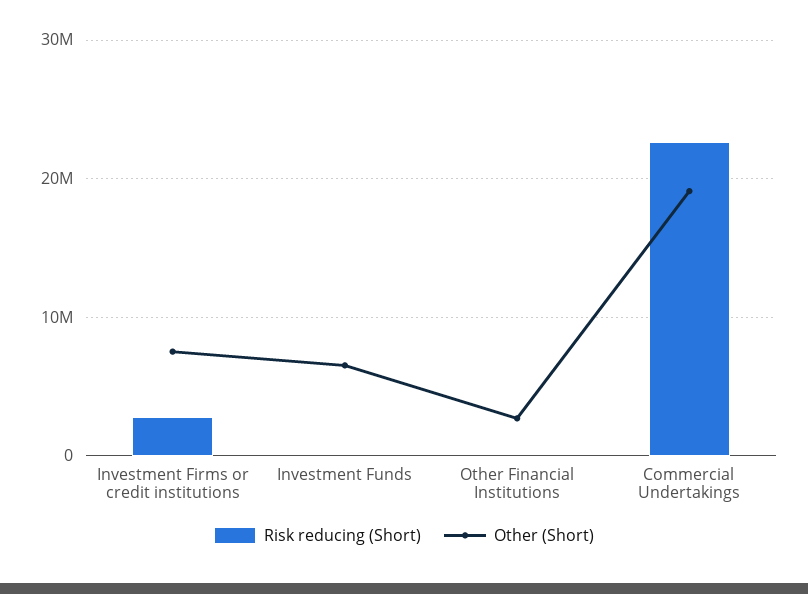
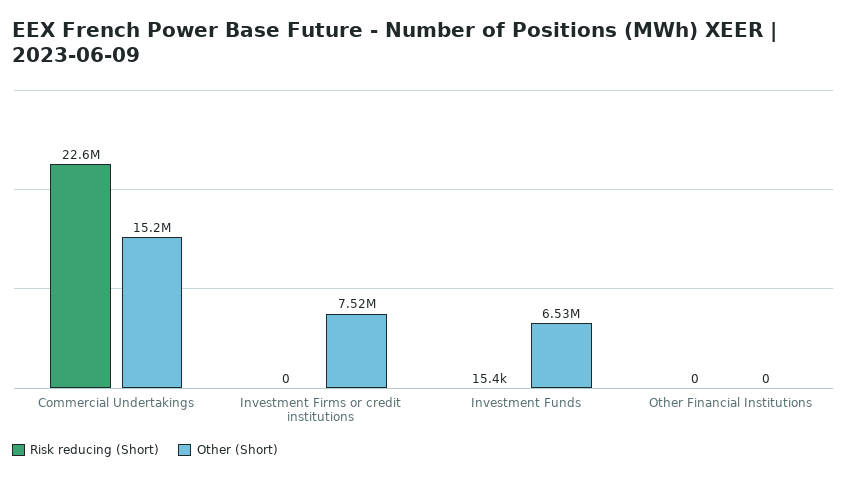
  {
    "Risk reducing (Short)": {
-     "Investment Firms or credit institutions": 3000000,
+     "Investment Firms or credit institutions": 0,
      "Investment Funds": 15400,
      "Other Financial Institutions": 0,
      "Commercial Undertakings": 22600000
    },
    "Other (Short)": {
      "Investment Firms or credit institutions": 7520000,
      "Investment Funds": 6530000,
-     "Other Financial Institutions": 3000000,
+     "Other Financial Institutions": 0,
-     "Commercial Undertakings": 19000000
+     "Commercial Undertakings": 15200000
    }
  }

